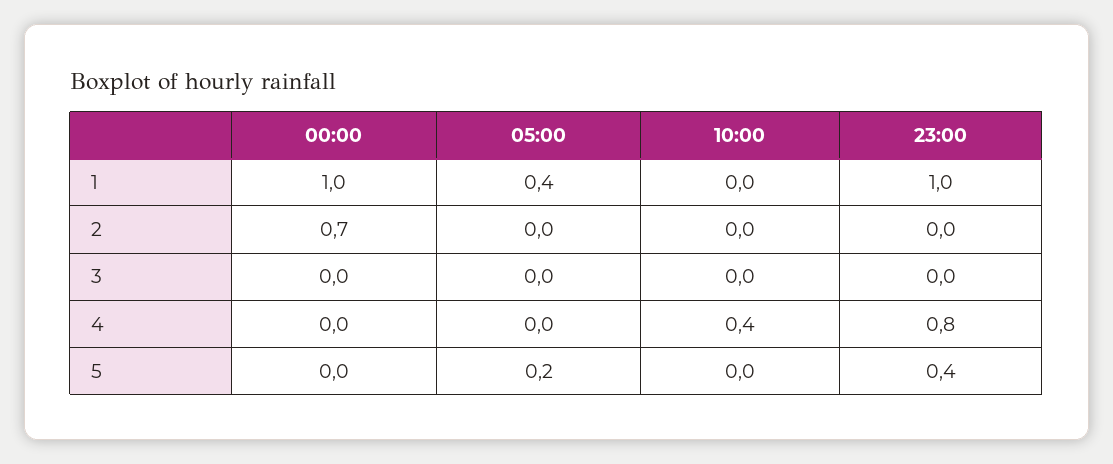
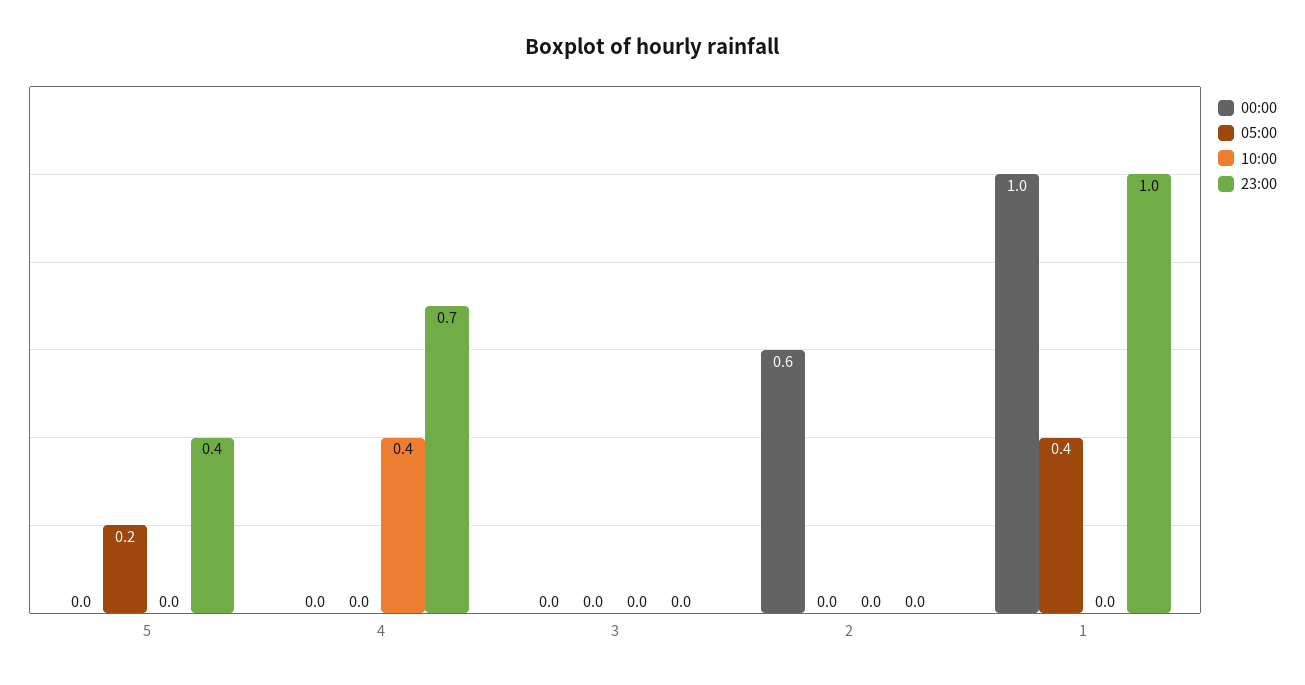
  {
    "00:00": {
      "1": 1,
-     "2": 0.7,
+     "2": 0.6,
      "3": 0,
      "4": 0,
      "5": 0
    },
    "05:00": {
      "1": 0.4,
      "2": 0,
      "3": 0,
      "4": 0,
      "5": 0.2
    },
    "10:00": {
      "1": 0,
      "2": 0,
      "3": 0,
      "4": 0.4,
      "5": 0
    },
    "23:00": {
      "1": 1,
      "2": 0,
      "3": 0,
-     "4": 0.8,
+     "4": 0.7,
      "5": 0.4
    }
  }

